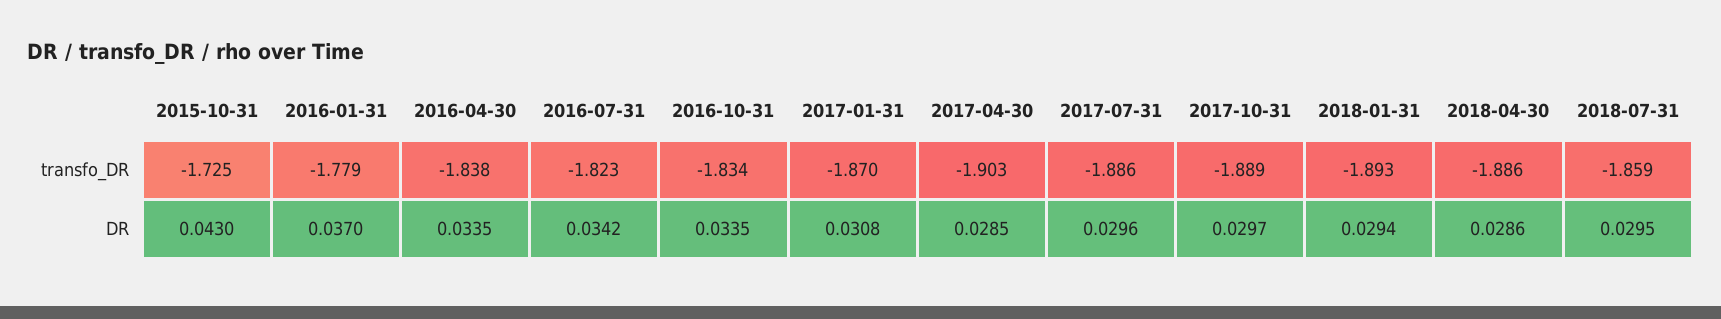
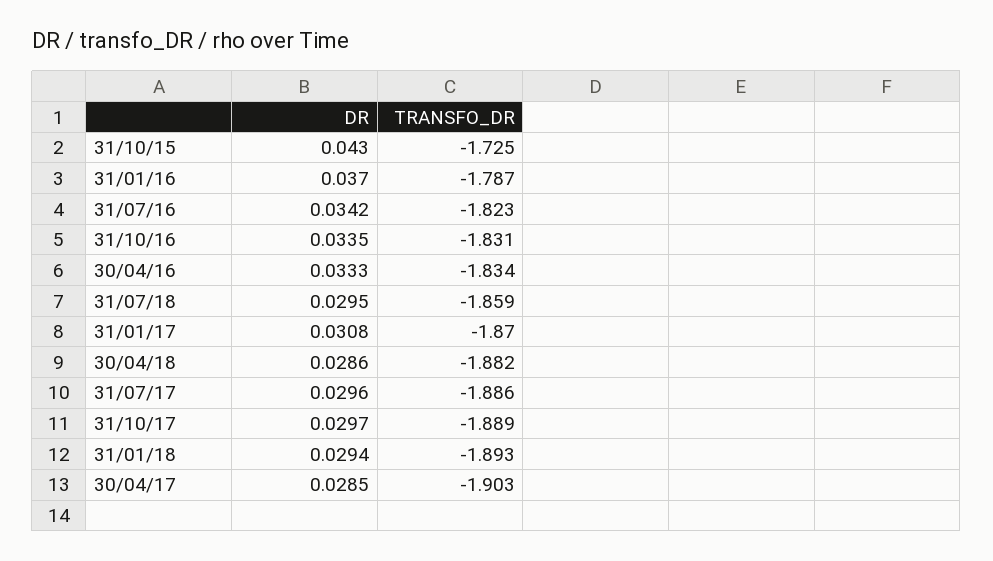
  {
    "2015-10-31": {
      "transfo_DR": -1.725,
      "DR": 0.043
    },
    "2016-01-31": {
-     "transfo_DR": -1.779,
+     "transfo_DR": -1.787,
      "DR": 0.037
    },
    "2016-04-30": {
-     "transfo_DR": -1.838,
+     "transfo_DR": -1.834,
-     "DR": 0.0335
+     "DR": 0.0333
    },
    "2016-07-31": {
      "transfo_DR": -1.823,
      "DR": 0.0342
    },
    "2016-10-31": {
-     "transfo_DR": -1.834,
+     "transfo_DR": -1.831,
      "DR": 0.0335
    },
    "2017-01-31": {
      "transfo_DR": -1.87,
      "DR": 0.0308
    },
    "2017-04-30": {
      "transfo_DR": -1.903,
      "DR": 0.0285
    },
    "2017-07-31": {
      "transfo_DR": -1.886,
      "DR": 0.0296
    },
    "2017-10-31": {
      "transfo_DR": -1.889,
      "DR": 0.0297
    },
    "2018-01-31": {
      "transfo_DR": -1.893,
      "DR": 0.0294
    },
    "2018-04-30": {
-     "transfo_DR": -1.886,
+     "transfo_DR": -1.882,
      "DR": 0.0286
    },
    "2018-07-31": {
      "transfo_DR": -1.859,
      "DR": 0.0295
    }
  }

